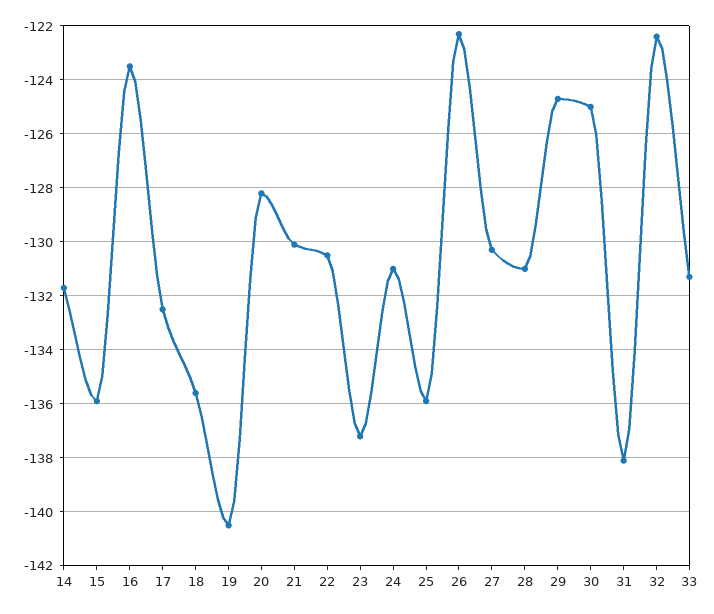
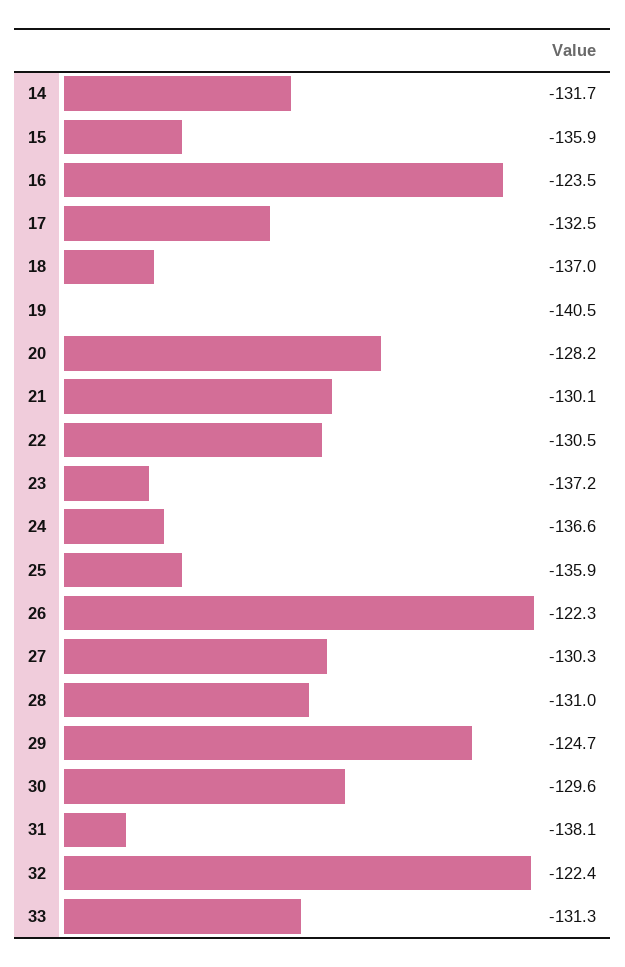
  {
    "14": -131.7,
    "15": -135.9,
    "16": -123.5,
    "17": -132.5,
-   "18": -135.5,
+   "18": -137,
    "19": -140.5,
    "20": -128.2,
    "21": -130.1,
    "22": -130.5,
    "23": -137.2,
-   "24": -131,
+   "24": -136.6,
    "25": -135.9,
    "26": -122.3,
    "27": -130.3,
    "28": -131,
    "29": -124.7,
-   "30": -125,
+   "30": -129.6,
    "31": -138.1,
    "32": -122.4,
    "33": -131.3
  }

